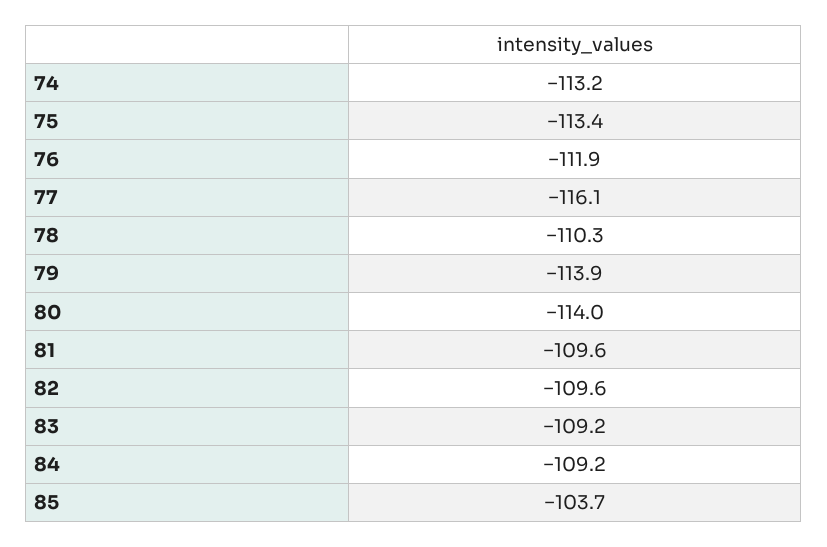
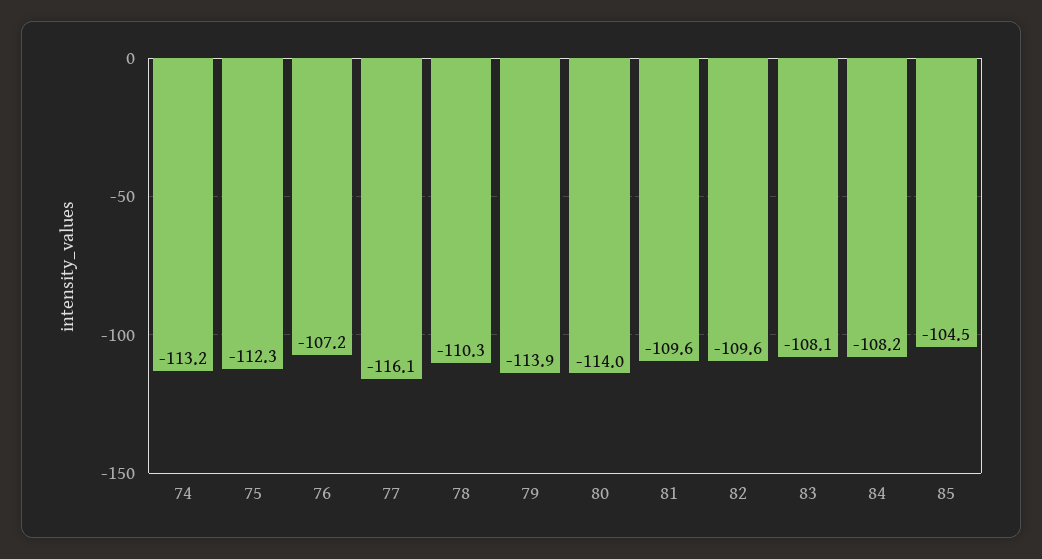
  {
    "74": -113.2,
-   "75": -113.4,
+   "75": -112.3,
-   "76": -111.9,
+   "76": -107.2,
    "77": -116.1,
    "78": -110.3,
    "79": -113.9,
    "80": -114,
    "81": -109.6,
    "82": -109.6,
-   "83": -109.2,
+   "83": -108.1,
-   "84": -109.2,
+   "84": -108.2,
-   "85": -103.7
+   "85": -104.5
  }

